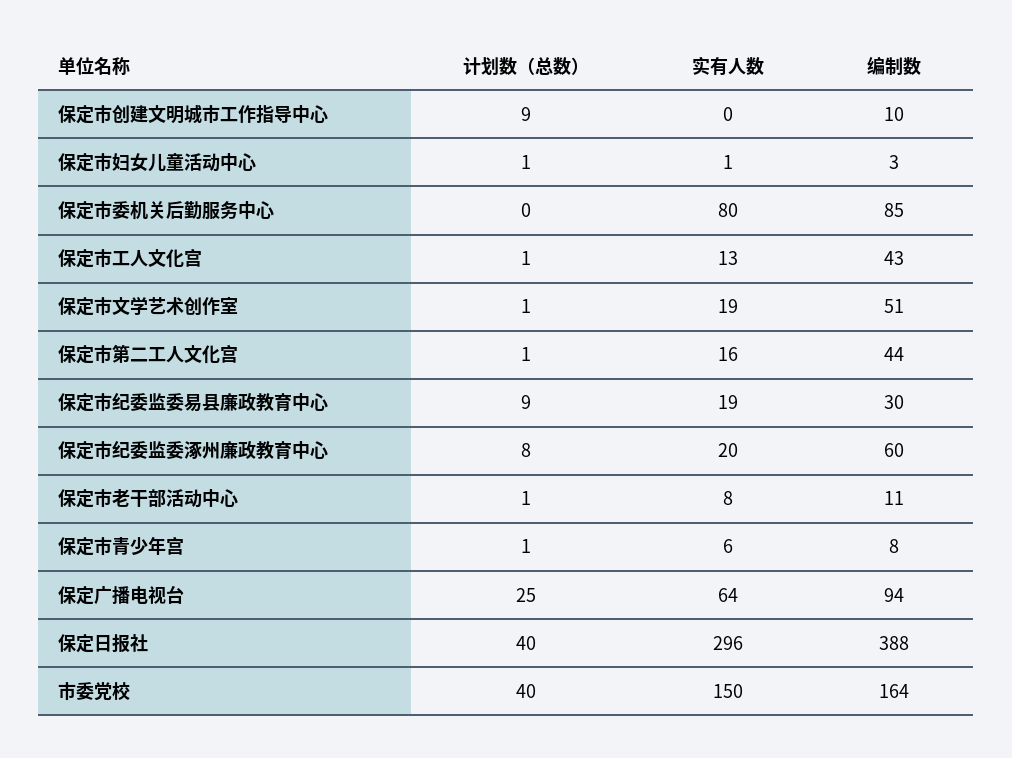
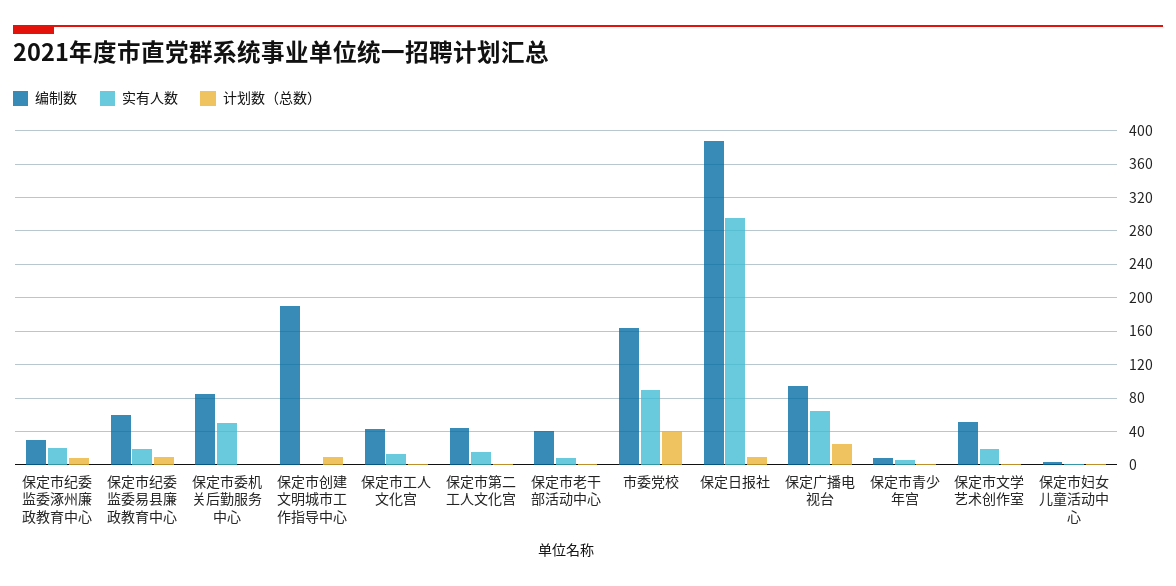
  {
    "计划数（总数）": {
      "保定市创建文明城市工作指导中心": 9,
      "保定市妇女儿童活动中心": 1,
      "保定市委机关后勤服务中心": 0,
      "保定市工人文化宫": 1,
      "保定市文学艺术创作室": 1,
      "保定市第二工人文化宫": 1,
      "保定市纪委监委易县廉政教育中心": 9,
      "保定市纪委监委涿州廉政教育中心": 8,
      "保定市老干部活动中心": 1,
      "保定市青少年宫": 1,
      "保定广播电视台": 25,
-     "保定日报社": 40,
+     "保定日报社": 10,
      "市委党校": 40
    },
    "实有人数": {
      "保定市创建文明城市工作指导中心": 0,
      "保定市妇女儿童活动中心": 1,
-     "保定市委机关后勤服务中心": 80,
+     "保定市委机关后勤服务中心": 50,
      "保定市工人文化宫": 13,
      "保定市文学艺术创作室": 19,
      "保定市第二工人文化宫": 16,
      "保定市纪委监委易县廉政教育中心": 19,
      "保定市纪委监委涿州廉政教育中心": 20,
      "保定市老干部活动中心": 8,
      "保定市青少年宫": 6,
      "保定广播电视台": 64,
      "保定日报社": 296,
-     "市委党校": 150
+     "市委党校": 90
    },
    "编制数": {
-     "保定市创建文明城市工作指导中心": 10,
+     "保定市创建文明城市工作指导中心": 190,
      "保定市妇女儿童活动中心": 3,
      "保定市委机关后勤服务中心": 85,
      "保定市工人文化宫": 43,
      "保定市文学艺术创作室": 51,
      "保定市第二工人文化宫": 44,
-     "保定市纪委监委易县廉政教育中心": 30,
+     "保定市纪委监委易县廉政教育中心": 60,
-     "保定市纪委监委涿州廉政教育中心": 60,
+     "保定市纪委监委涿州廉政教育中心": 30,
-     "保定市老干部活动中心": 11,
+     "保定市老干部活动中心": 40,
      "保定市青少年宫": 8,
      "保定广播电视台": 94,
      "保定日报社": 388,
      "市委党校": 164
    }
  }

